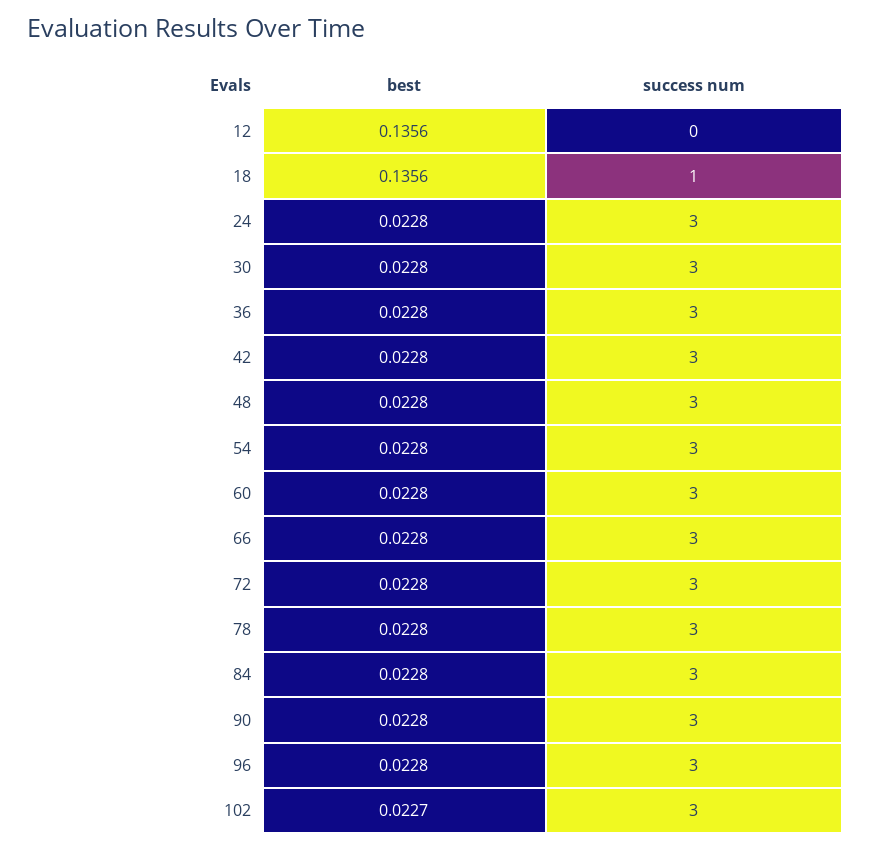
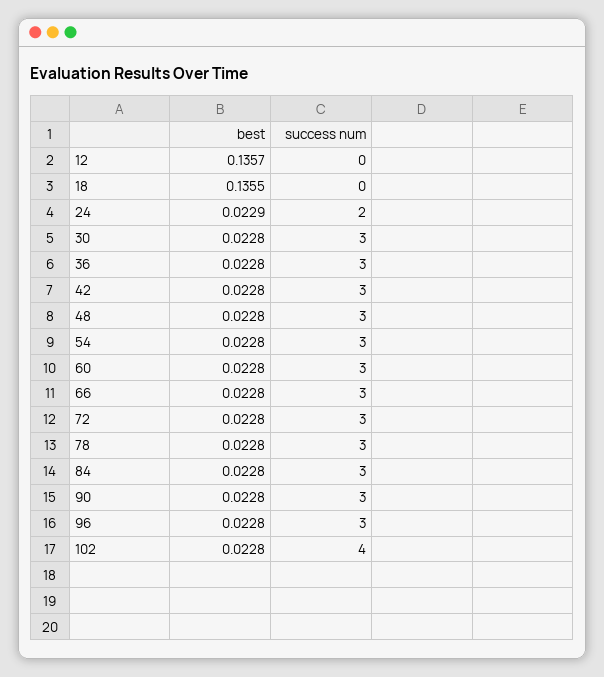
  {
    "best": {
-     "12": 0.1356,
+     "12": 0.1357,
-     "18": 0.1356,
+     "18": 0.1355,
-     "24": 0.0228,
+     "24": 0.0229,
      "30": 0.0228,
      "36": 0.0228,
      "42": 0.0228,
      "48": 0.0228,
      "54": 0.0228,
      "60": 0.0228,
      "66": 0.0228,
      "72": 0.0228,
      "78": 0.0228,
      "84": 0.0228,
      "90": 0.0228,
      "96": 0.0228,
-     "102": 0.0227
+     "102": 0.0228
    },
    "success num": {
      "12": 0,
-     "18": 1,
+     "18": 0,
-     "24": 3,
+     "24": 2,
      "30": 3,
      "36": 3,
      "42": 3,
      "48": 3,
      "54": 3,
      "60": 3,
      "66": 3,
      "72": 3,
      "78": 3,
      "84": 3,
      "90": 3,
      "96": 3,
-     "102": 3
+     "102": 4
    }
  }

